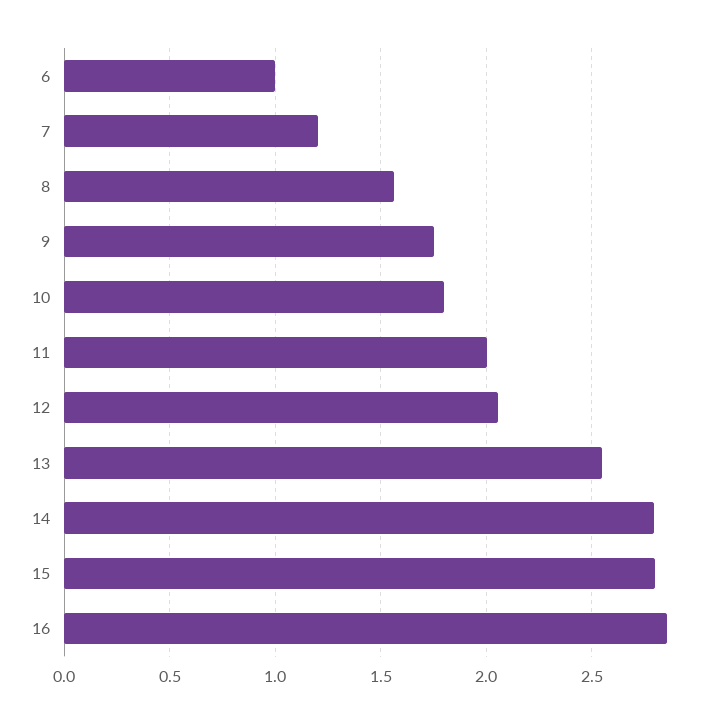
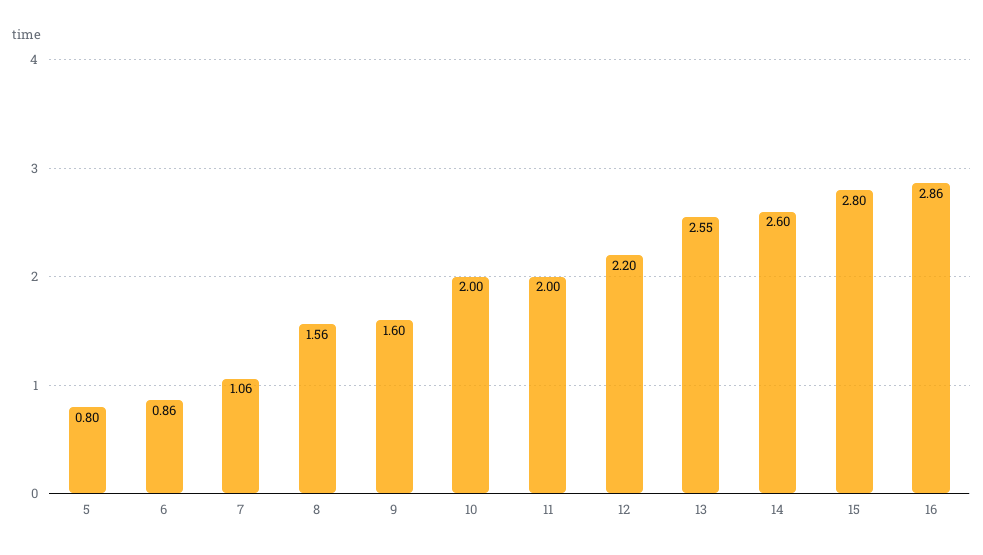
  {
-   "6": 1,
+   "6": 0.86,
-   "7": 1.2,
+   "7": 1.06,
    "8": 1.56,
-   "9": 1.75,
+   "9": 1.6,
-   "10": 1.8,
+   "10": 2,
    "11": 2,
-   "12": 2.05,
+   "12": 2.2,
    "13": 2.55,
-   "14": 2.8,
+   "14": 2.6,
    "15": 2.8,
-   "16": 2.86
+   "16": 2.86,
+   "5": 0.8
  }

